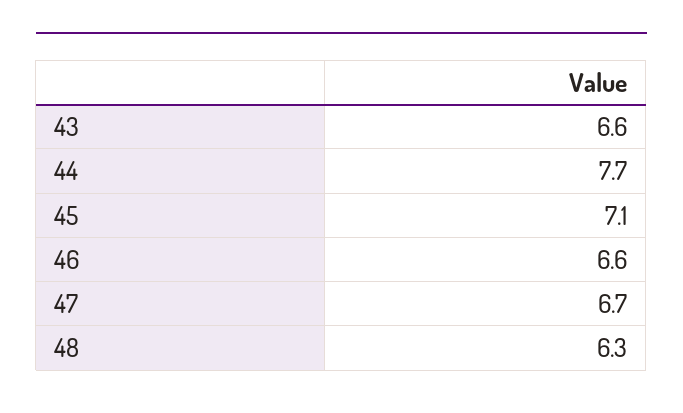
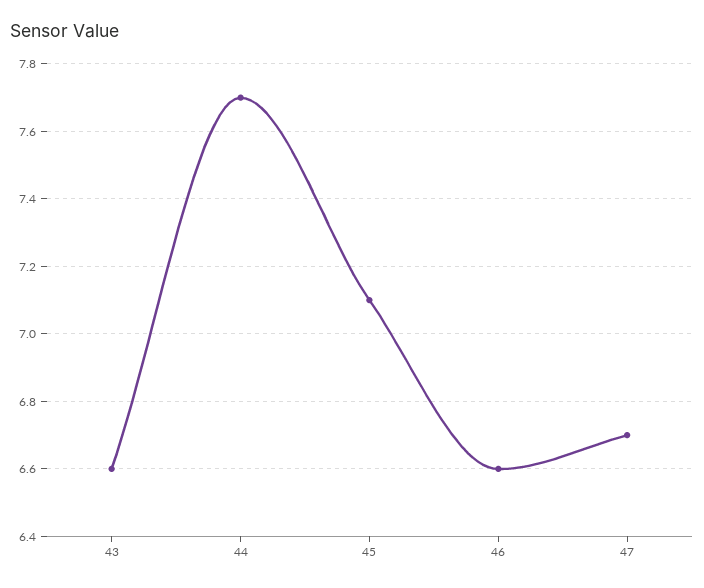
  {
    "43": 6.6,
    "44": 7.7,
    "45": 7.1,
    "46": 6.6,
-   "47": 6.7,
+   "47": 6.7
-   "48": 6.3
  }

